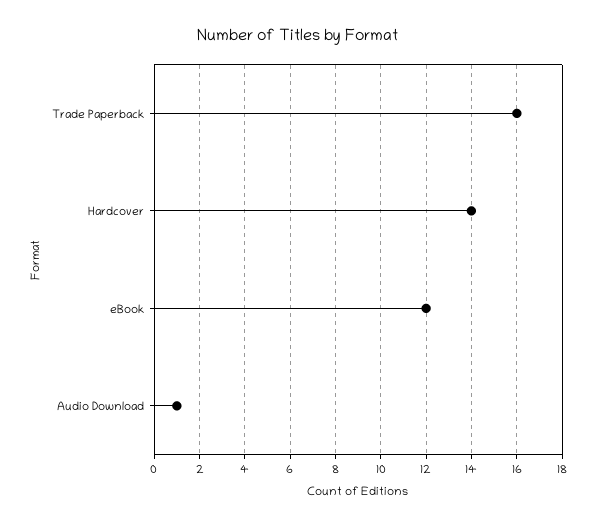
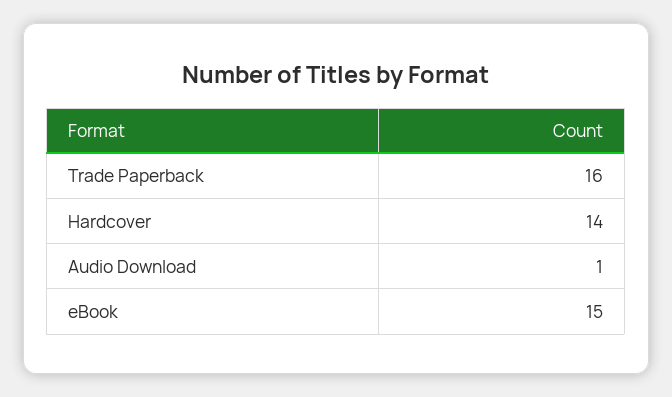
  {
    "Trade Paperback": 16,
    "Hardcover": 14,
-   "eBook": 12,
+   "eBook": 15,
    "Audio Download": 1
  }

